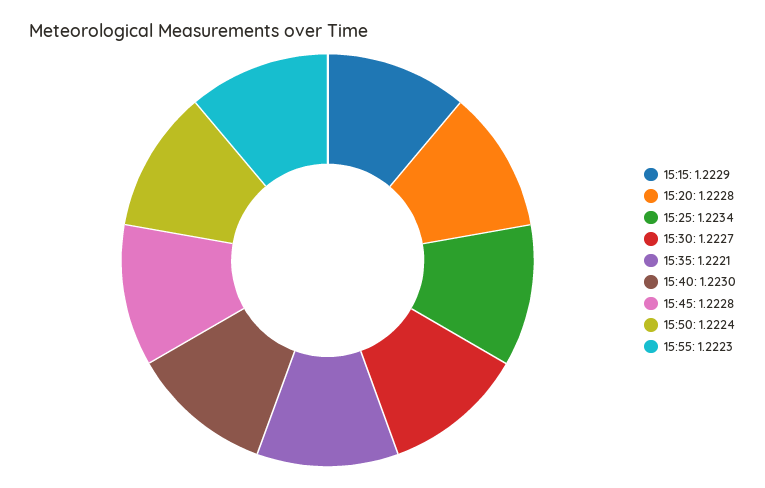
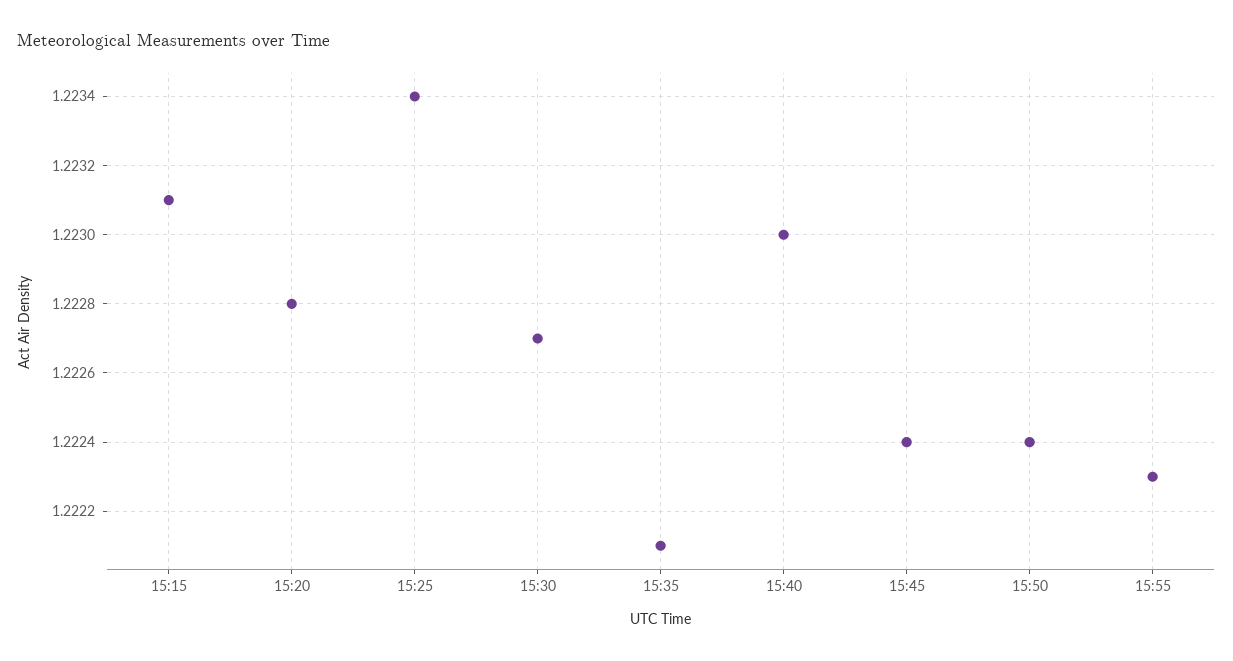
  {
-   "15:15": 1.2229,
+   "15:15": 1.2231,
    "15:20": 1.2228,
    "15:25": 1.2234,
    "15:30": 1.2227,
    "15:35": 1.2221,
    "15:40": 1.223,
-   "15:45": 1.2228,
+   "15:45": 1.2224,
    "15:50": 1.2224,
    "15:55": 1.2223
  }

